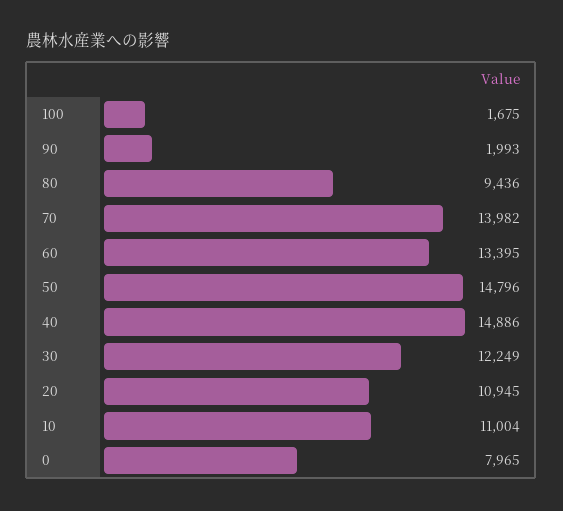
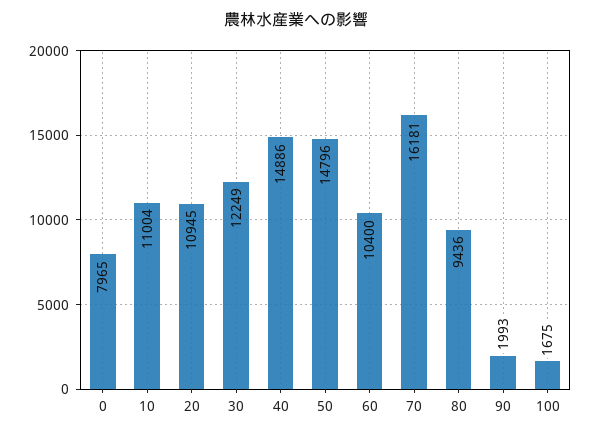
  {
    "100": 1675,
    "90": 1993,
    "80": 9436,
-   "70": 13982,
+   "70": 16181,
-   "60": 13395,
+   "60": 10400,
    "50": 14796,
    "40": 14886,
    "30": 12249,
    "20": 10945,
    "10": 11004,
    "0": 7965
  }

